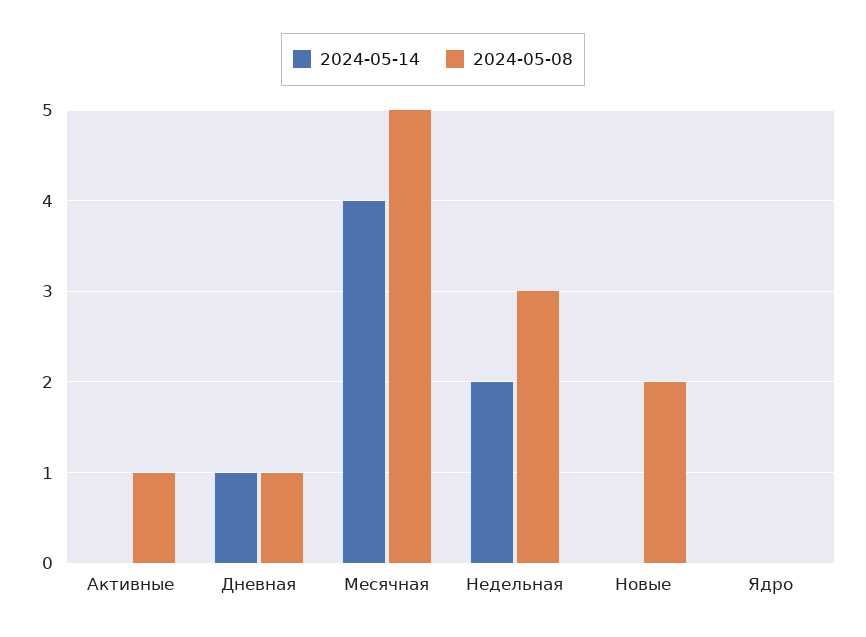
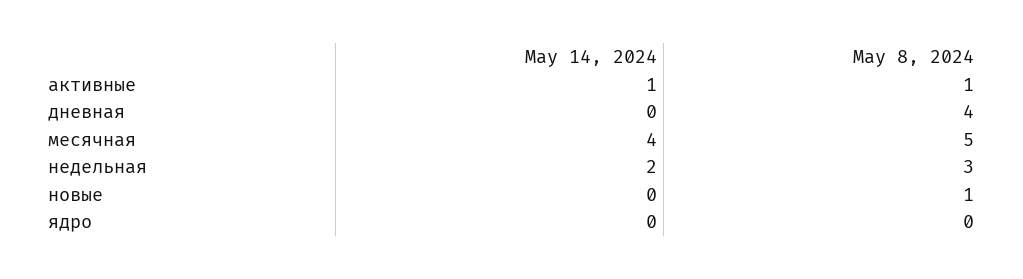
  {
    "2024-05-14": {
-     "Активные": 0,
+     "Активные": 1,
-     "Дневная": 1,
+     "Дневная": 0,
      "Месячная": 4,
      "Недельная": 2,
      "Новые": 0,
      "Ядро": 0
    },
    "2024-05-08": {
      "Активные": 1,
-     "Дневная": 1,
+     "Дневная": 4,
      "Месячная": 5,
      "Недельная": 3,
-     "Новые": 2,
+     "Новые": 1,
      "Ядро": 0
    }
  }

